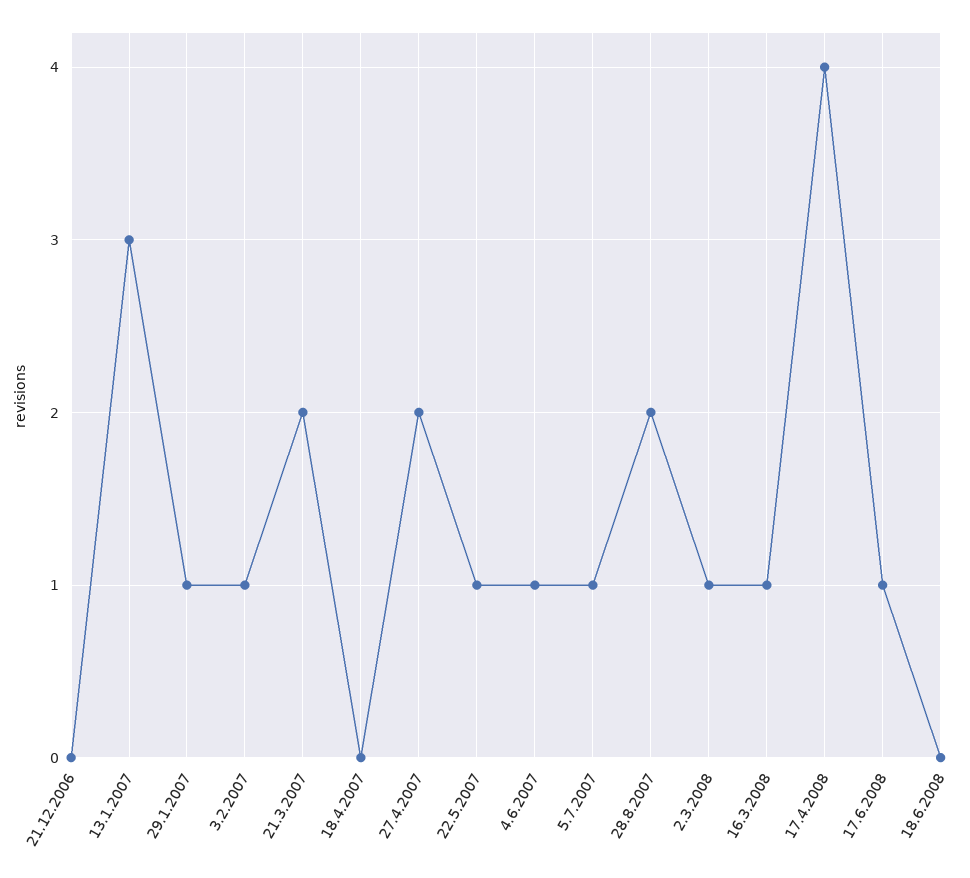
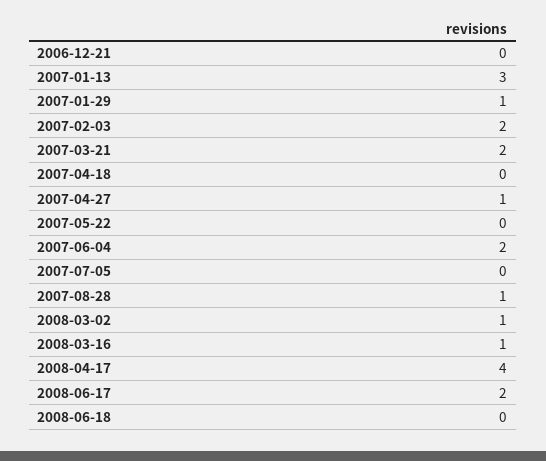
  {
    "21.12.2006": 0,
    "13.1.2007": 3,
    "29.1.2007": 1,
-   "3.2.2007": 1,
+   "3.2.2007": 2,
    "21.3.2007": 2,
    "18.4.2007": 0,
-   "27.4.2007": 2,
+   "27.4.2007": 1,
-   "22.5.2007": 1,
+   "22.5.2007": 0,
-   "4.6.2007": 1,
+   "4.6.2007": 2,
-   "5.7.2007": 1,
+   "5.7.2007": 0,
-   "28.8.2007": 2,
+   "28.8.2007": 1,
    "2.3.2008": 1,
    "16.3.2008": 1,
    "17.4.2008": 4,
-   "17.6.2008": 1,
+   "17.6.2008": 2,
    "18.6.2008": 0
  }

